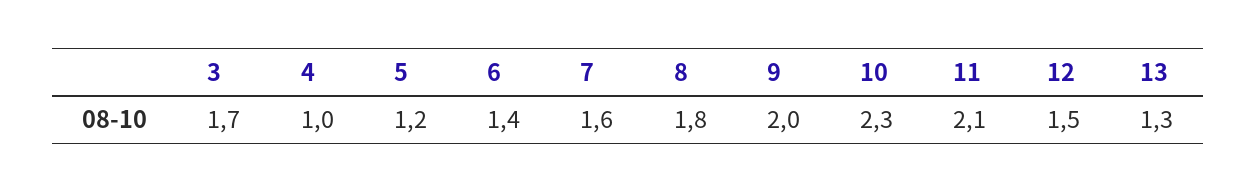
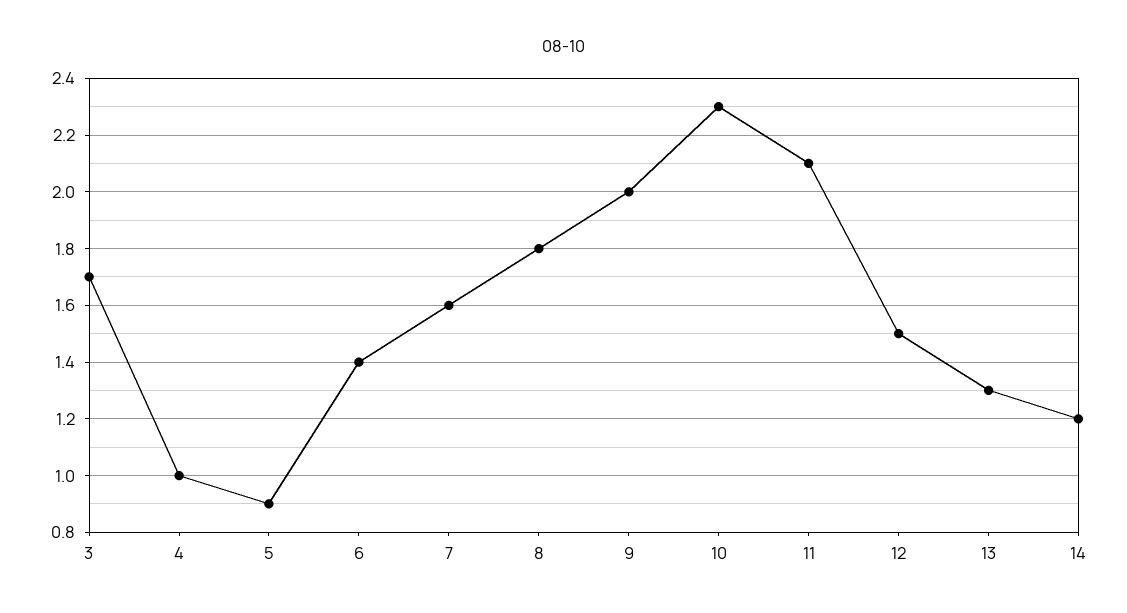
  {
    "3": 1.7,
    "4": 1,
-   "5": 1.2,
+   "5": 0.9,
    "6": 1.4,
    "7": 1.6,
    "8": 1.8,
    "9": 2,
    "10": 2.3,
    "11": 2.1,
    "12": 1.5,
-   "13": 1.3
+   "13": 1.3,
+   "14": 1.2
  }

